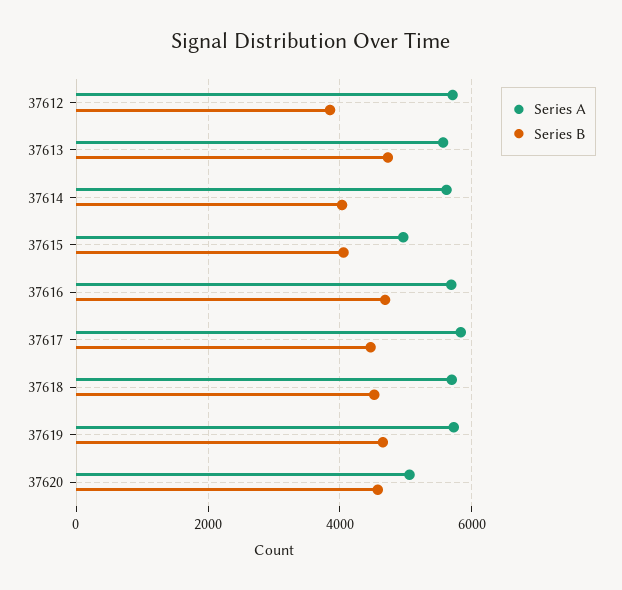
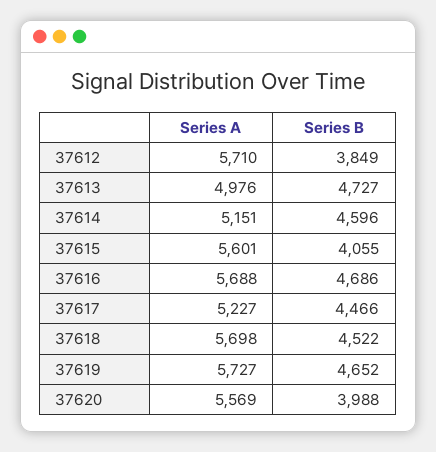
  {
    "Series A": {
      "37612": 5710,
-     "37613": 5600,
+     "37613": 4976,
-     "37614": 5600,
+     "37614": 5151,
-     "37615": 5000,
+     "37615": 5601,
      "37616": 5688,
-     "37617": 5800,
+     "37617": 5227,
      "37618": 5698,
      "37619": 5727,
-     "37620": 5000
+     "37620": 5569
    },
    "Series B": {
      "37612": 3849,
      "37613": 4727,
-     "37614": 4000,
+     "37614": 4596,
      "37615": 4055,
      "37616": 4686,
      "37617": 4466,
      "37618": 4522,
      "37619": 4652,
-     "37620": 4600
+     "37620": 3988
    }
  }

